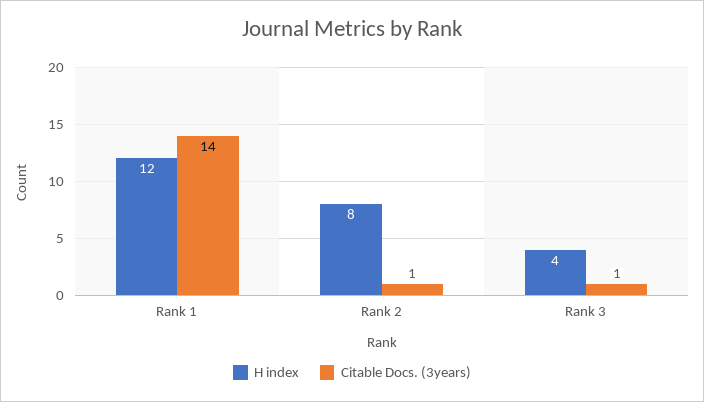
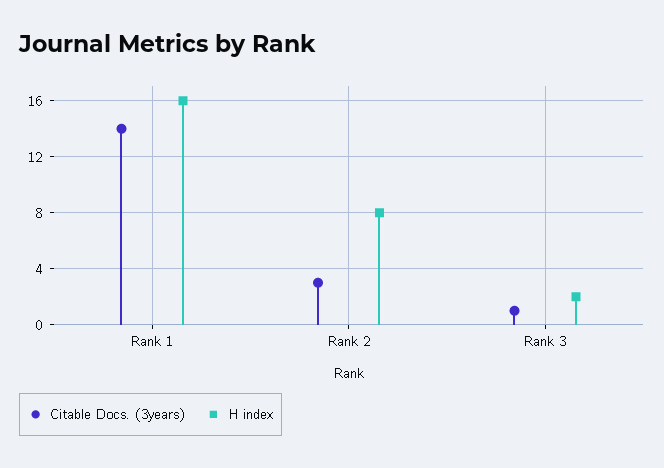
  {
    "H index": {
-     "Rank 1": 12,
+     "Rank 1": 16,
      "Rank 2": 8,
-     "Rank 3": 4
+     "Rank 3": 2
    },
    "Citable Docs. (3years)": {
      "Rank 1": 14,
-     "Rank 2": 1,
+     "Rank 2": 3,
      "Rank 3": 1
    }
  }

